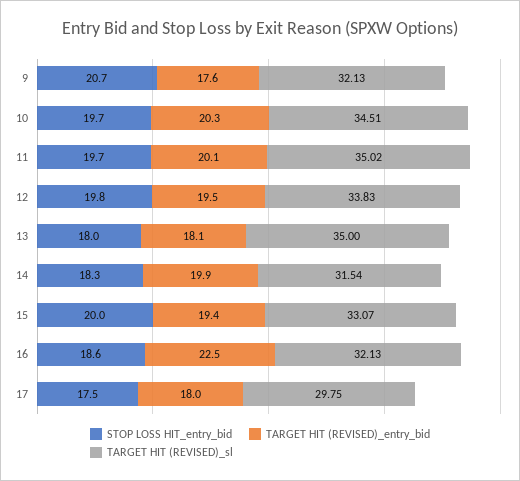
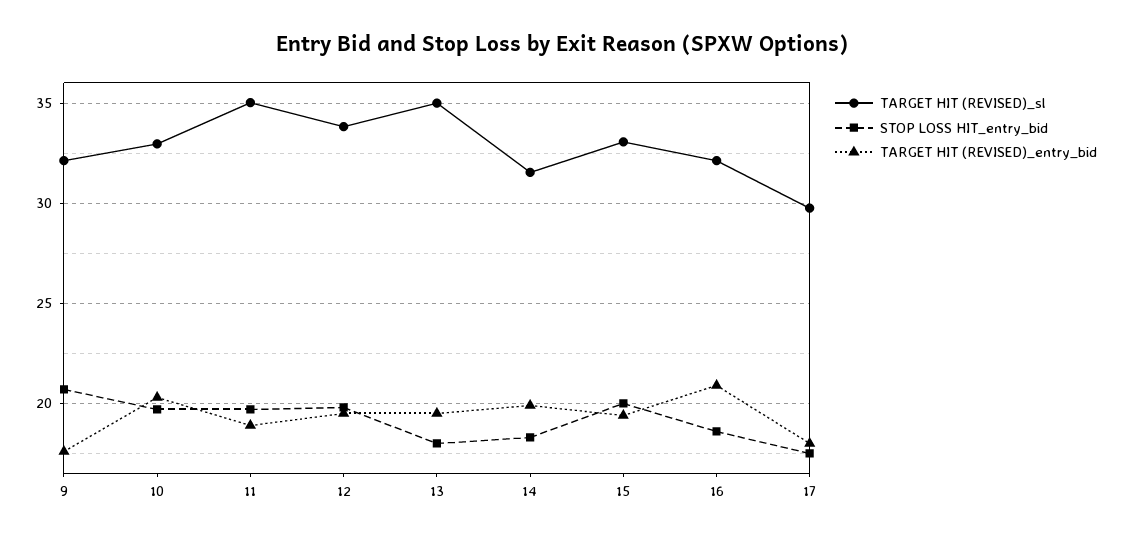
  {
    "STOP LOSS HIT_entry_bid": {
      "9": 20.7,
      "10": 19.7,
      "11": 19.7,
      "12": 19.8,
      "13": 18,
      "14": 18.3,
      "15": 20,
      "16": 18.6,
      "17": 17.5
    },
    "TARGET HIT (REVISED)_entry_bid": {
      "9": 17.6,
      "10": 20.3,
-     "11": 20.1,
+     "11": 19,
      "12": 19.5,
-     "13": 18.1,
+     "13": 19.5,
      "14": 19.9,
      "15": 19.4,
-     "16": 22.5,
+     "16": 21,
      "17": 18
    },
    "TARGET HIT (REVISED)_sl": {
      "9": 32.13,
-     "10": 34.51,
+     "10": 33,
      "11": 35.02,
      "12": 33.83,
      "13": 35,
      "14": 31.54,
      "15": 33.07,
      "16": 32.13,
      "17": 29.75
    }
  }

